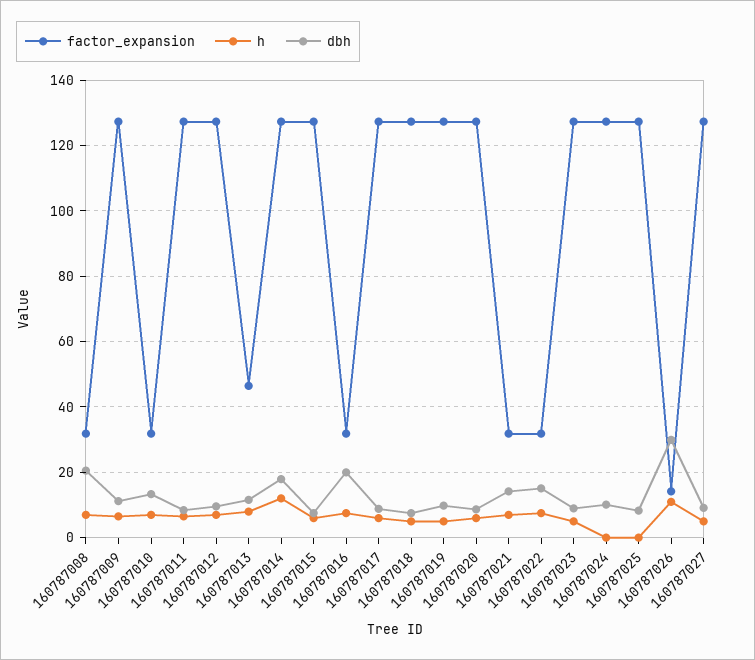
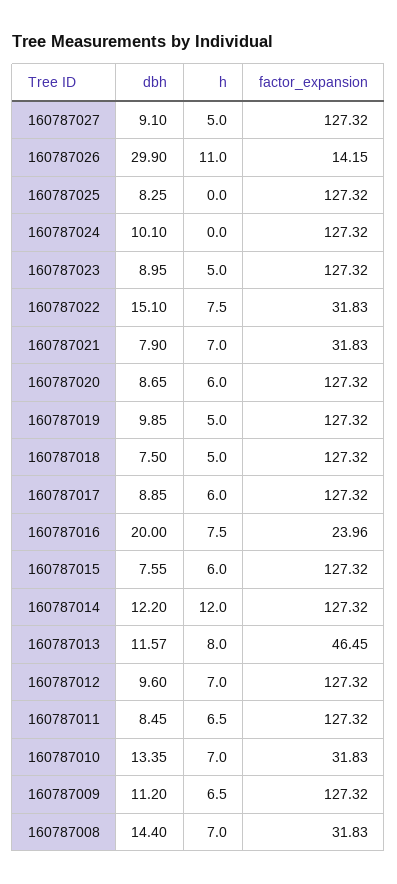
  {
    "factor_expansion": {
      "160787008": 31.83,
      "160787009": 127.32,
      "160787010": 31.83,
      "160787011": 127.32,
      "160787012": 127.32,
      "160787013": 46.45,
      "160787014": 127.32,
      "160787015": 127.32,
-     "160787016": 32,
+     "160787016": 23.96,
      "160787017": 127.32,
      "160787018": 127.32,
      "160787019": 127.32,
      "160787020": 127.32,
      "160787021": 31.83,
      "160787022": 31.83,
      "160787023": 127.32,
      "160787024": 127.32,
      "160787025": 127.32,
      "160787026": 14.15,
      "160787027": 127.32
    },
    "h": {
      "160787008": 7,
      "160787009": 6.5,
      "160787010": 7,
      "160787011": 6.5,
      "160787012": 7,
      "160787013": 8,
      "160787014": 12,
      "160787015": 6,
      "160787016": 7.5,
      "160787017": 6,
      "160787018": 5,
      "160787019": 5,
      "160787020": 6,
      "160787021": 7,
      "160787022": 7.5,
      "160787023": 5,
      "160787024": 0,
      "160787025": 0,
      "160787026": 11,
      "160787027": 5
    },
    "dbh": {
-     "160787008": 20,
+     "160787008": 14.4,
      "160787009": 11.2,
      "160787010": 13.35,
      "160787011": 8.45,
      "160787012": 9.6,
      "160787013": 11.57,
-     "160787014": 18,
+     "160787014": 12.2,
      "160787015": 7.55,
      "160787016": 20,
      "160787017": 8.85,
      "160787018": 7.5,
      "160787019": 9.85,
      "160787020": 8.65,
-     "160787021": 14,
+     "160787021": 7.9,
      "160787022": 15.1,
      "160787023": 8.95,
      "160787024": 10.1,
      "160787025": 8.25,
      "160787026": 29.9,
      "160787027": 9.1
    }
  }

